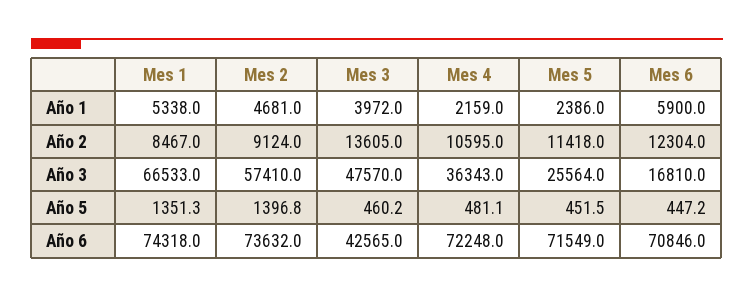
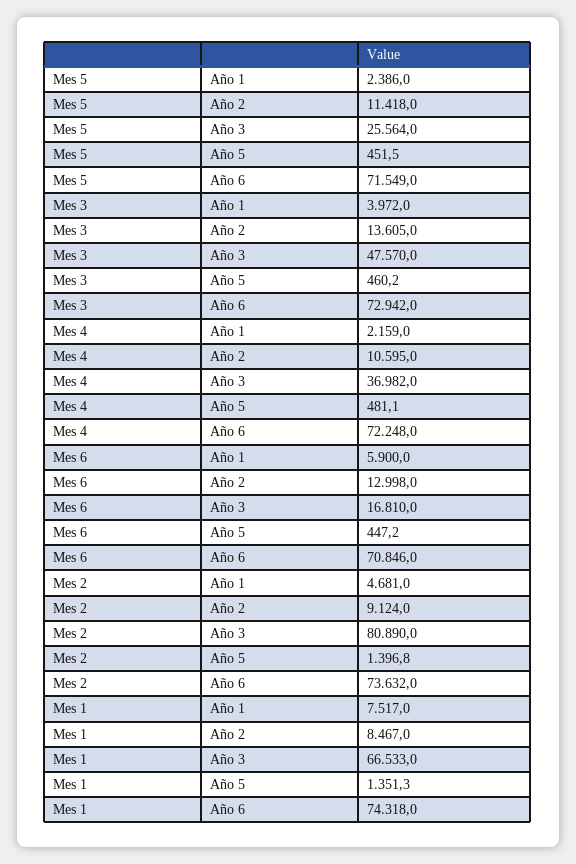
  {
    "Mes 1": {
-     "Año 1": 5338,
+     "Año 1": 7517,
      "Año 2": 8467,
      "Año 3": 66533,
      "Año 5": 1351.3,
      "Año 6": 74318
    },
    "Mes 2": {
      "Año 1": 4681,
      "Año 2": 9124,
-     "Año 3": 57410,
+     "Año 3": 80890,
      "Año 5": 1396.8,
      "Año 6": 73632
    },
    "Mes 3": {
      "Año 1": 3972,
      "Año 2": 13605,
      "Año 3": 47570,
      "Año 5": 460.2,
-     "Año 6": 42565
+     "Año 6": 72942
    },
    "Mes 4": {
      "Año 1": 2159,
      "Año 2": 10595,
-     "Año 3": 36343,
+     "Año 3": 36982,
      "Año 5": 481.1,
      "Año 6": 72248
    },
    "Mes 5": {
      "Año 1": 2386,
      "Año 2": 11418,
      "Año 3": 25564,
      "Año 5": 451.5,
      "Año 6": 71549
    },
    "Mes 6": {
      "Año 1": 5900,
-     "Año 2": 12304,
+     "Año 2": 12998,
      "Año 3": 16810,
      "Año 5": 447.2,
      "Año 6": 70846
    }
  }

